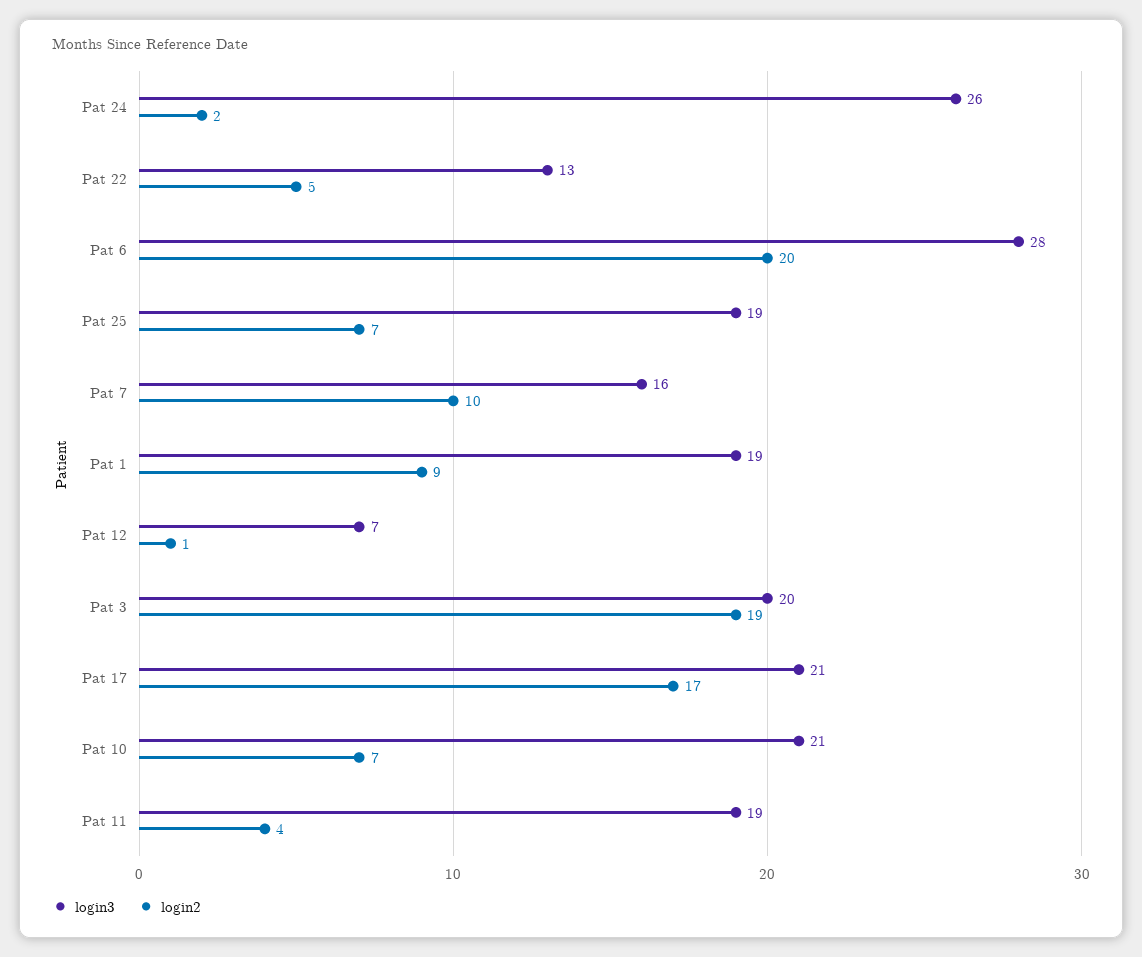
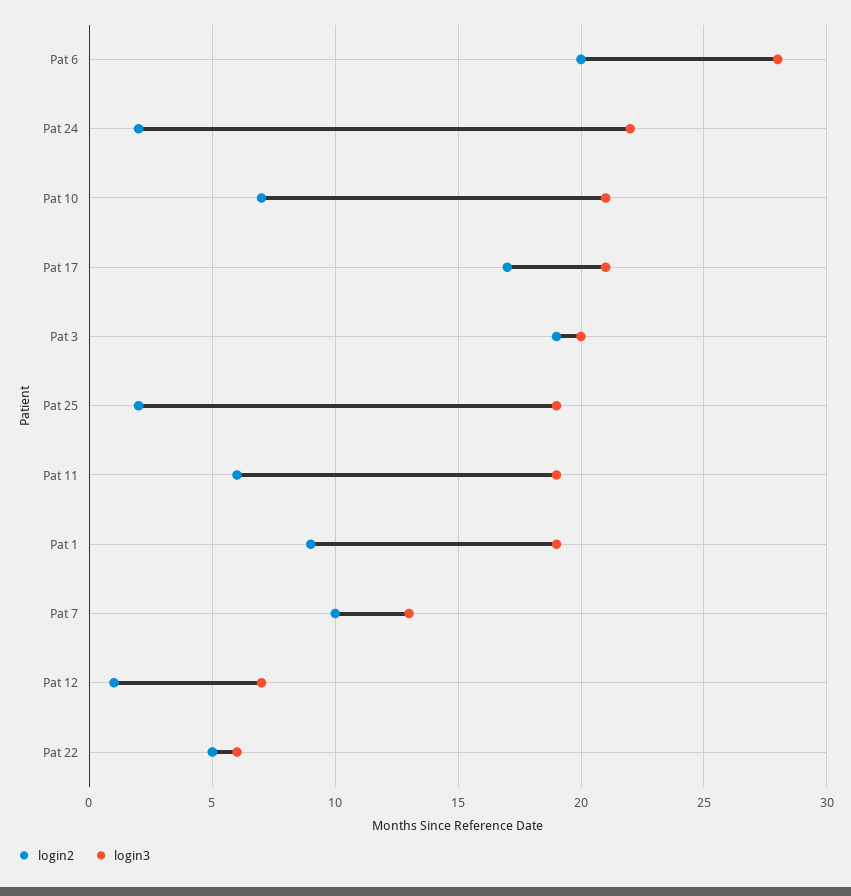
  {
    "login3": {
-     "Pat 24": 26,
+     "Pat 24": 22,
-     "Pat 22": 13,
+     "Pat 22": 6,
      "Pat 6": 28,
      "Pat 25": 19,
-     "Pat 7": 16,
+     "Pat 7": 13,
      "Pat 1": 19,
      "Pat 12": 7,
      "Pat 3": 20,
      "Pat 17": 21,
      "Pat 10": 21,
      "Pat 11": 19
    },
    "login2": {
      "Pat 24": 2,
      "Pat 22": 5,
      "Pat 6": 20,
-     "Pat 25": 7,
+     "Pat 25": 2,
      "Pat 7": 10,
      "Pat 1": 9,
      "Pat 12": 1,
      "Pat 3": 19,
      "Pat 17": 17,
      "Pat 10": 7,
-     "Pat 11": 4
+     "Pat 11": 6
    }
  }

